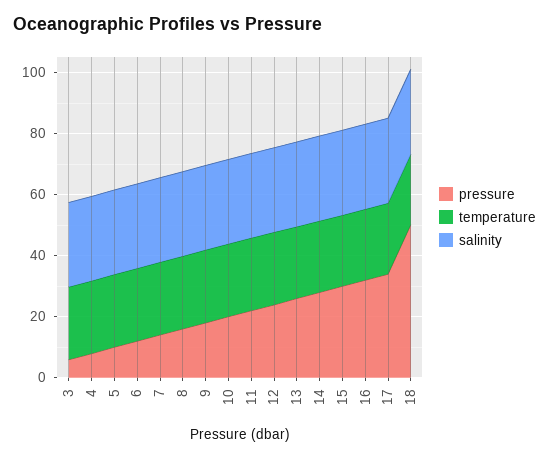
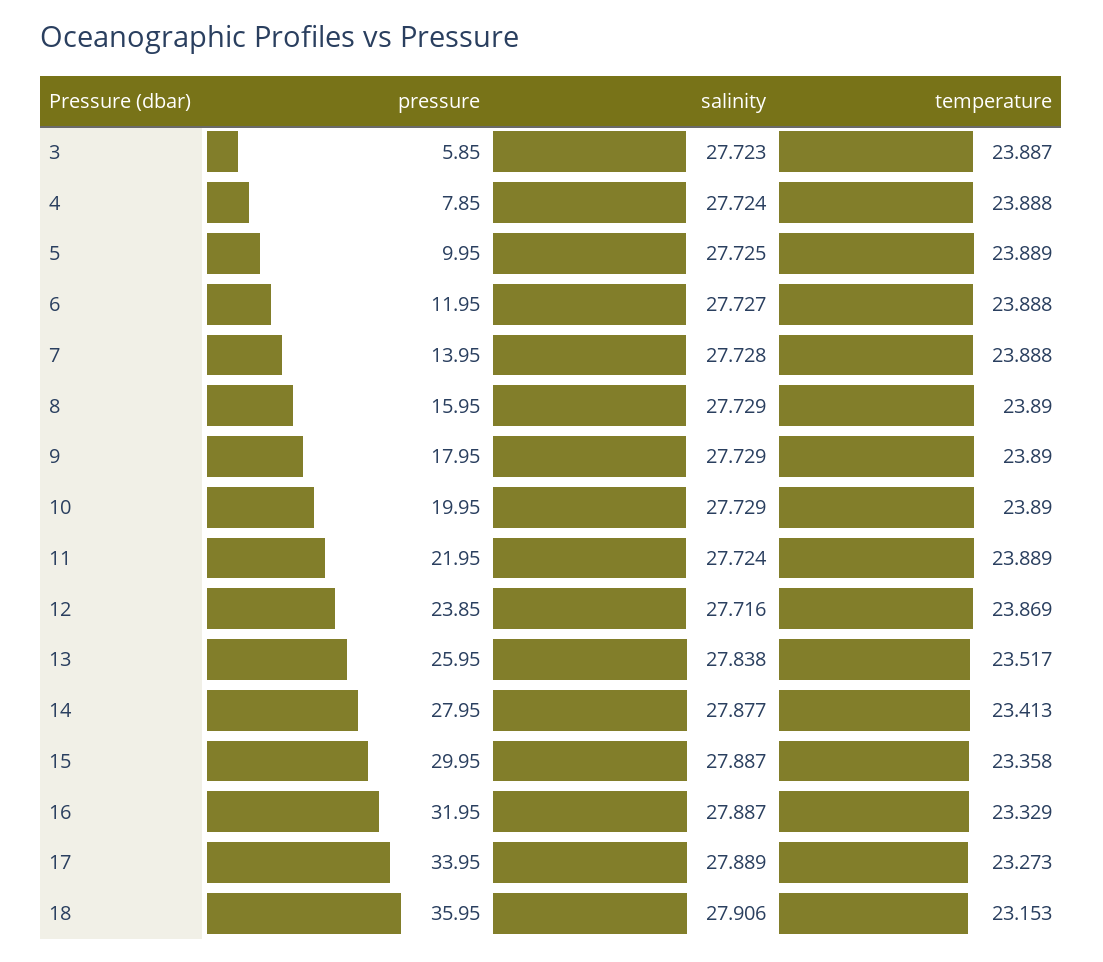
  {
    "pressure": {
      "3": 5.85,
      "4": 7.85,
      "5": 9.95,
      "6": 11.95,
      "7": 13.95,
      "8": 15.95,
      "9": 17.95,
      "10": 19.95,
      "11": 21.95,
      "12": 23.85,
      "13": 25.95,
      "14": 27.95,
      "15": 29.95,
      "16": 31.95,
      "17": 33.95,
-     "18": 50
+     "18": 35.95
    },
    "temperature": {
      "3": 23.887,
      "4": 23.888,
      "5": 23.889,
      "6": 23.888,
      "7": 23.888,
      "8": 23.89,
      "9": 23.89,
      "10": 23.89,
      "11": 23.889,
      "12": 23.869,
      "13": 23.517,
      "14": 23.413,
      "15": 23.358,
      "16": 23.329,
      "17": 23.273,
      "18": 23.153
    },
    "salinity": {
      "3": 27.723,
      "4": 27.724,
      "5": 27.725,
      "6": 27.727,
      "7": 27.728,
      "8": 27.729,
      "9": 27.729,
      "10": 27.729,
      "11": 27.724,
      "12": 27.716,
      "13": 27.838,
      "14": 27.877,
      "15": 27.887,
      "16": 27.887,
      "17": 27.889,
      "18": 27.906
    }
  }

